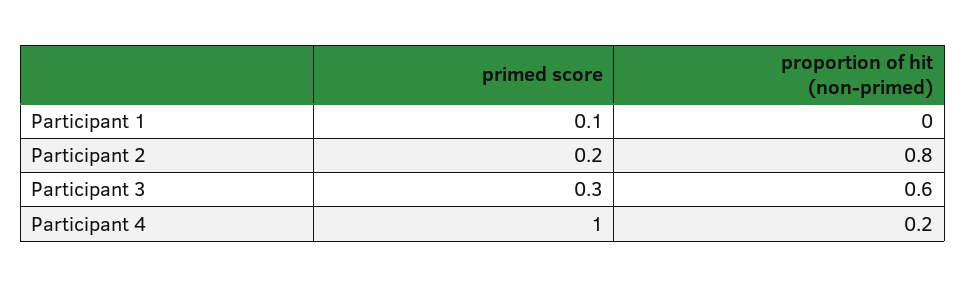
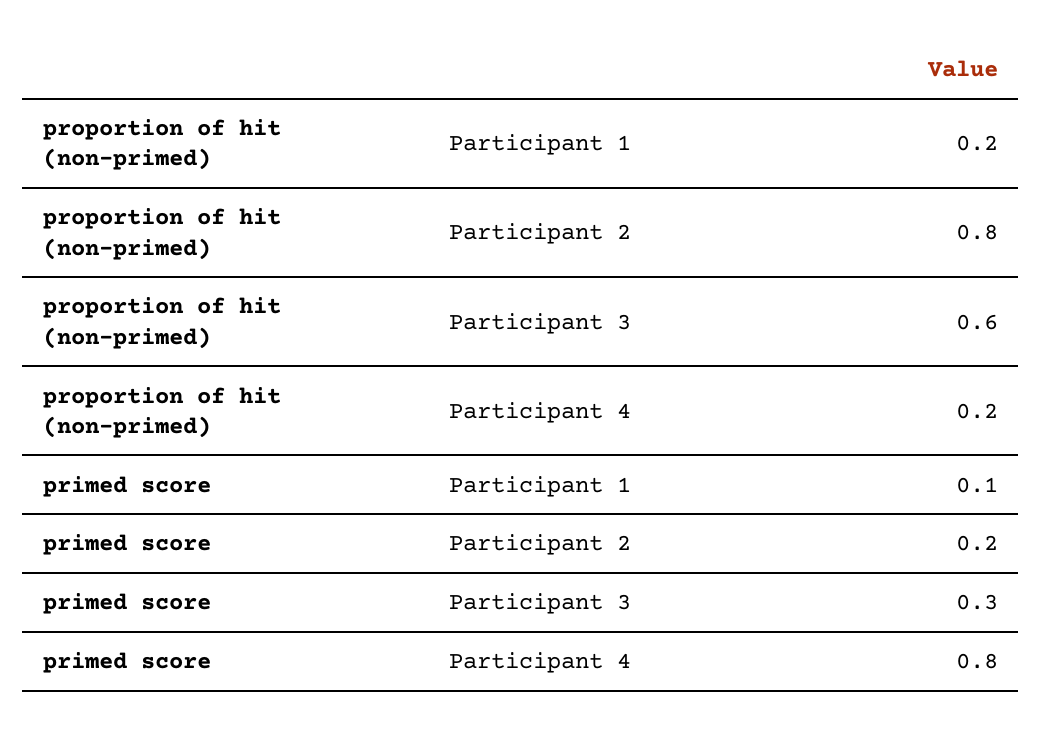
  {
    "primed score": {
      "Participant 1": 0.1,
      "Participant 2": 0.2,
      "Participant 3": 0.3,
-     "Participant 4": 1
+     "Participant 4": 0.8
    },
    "proportion of hit (non-primed)": {
-     "Participant 1": 0,
+     "Participant 1": 0.2,
      "Participant 2": 0.8,
      "Participant 3": 0.6,
      "Participant 4": 0.2
    }
  }

